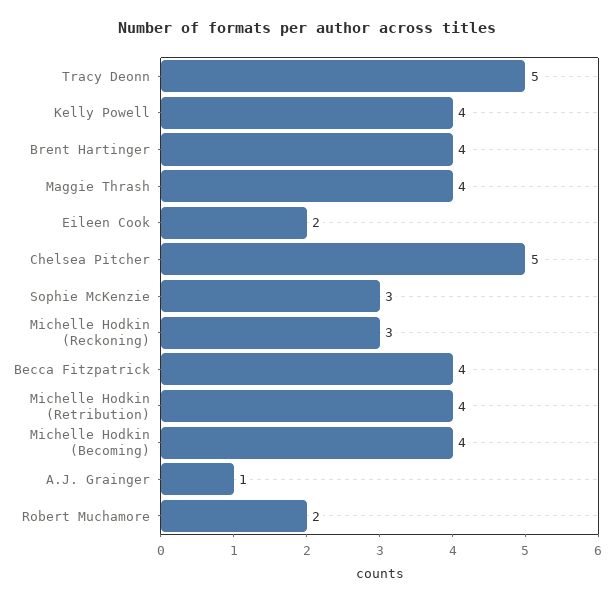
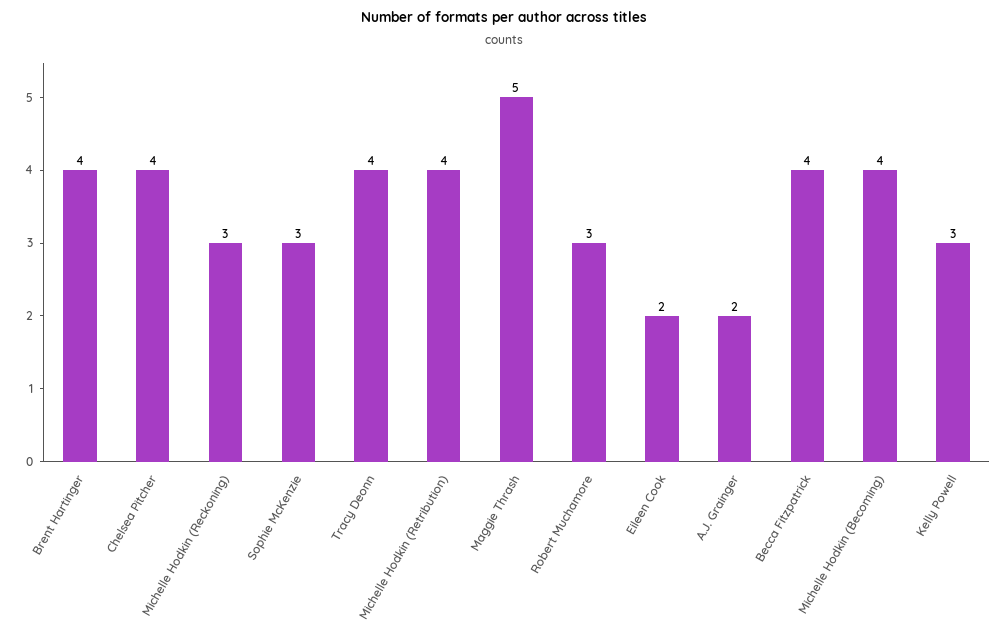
  {
-   "Tracy Deonn": 5,
+   "Tracy Deonn": 4,
-   "Kelly Powell": 4,
+   "Kelly Powell": 3,
    "Brent Hartinger": 4,
-   "Maggie Thrash": 4,
+   "Maggie Thrash": 5,
    "Eileen Cook": 2,
-   "Chelsea Pitcher": 5,
+   "Chelsea Pitcher": 4,
    "Sophie McKenzie": 3,
    "Michelle Hodkin (Reckoning)": 3,
    "Becca Fitzpatrick": 4,
    "Michelle Hodkin (Retribution)": 4,
    "Michelle Hodkin (Becoming)": 4,
-   "A.J. Grainger": 1,
+   "A.J. Grainger": 2,
-   "Robert Muchamore": 2
+   "Robert Muchamore": 3
  }

